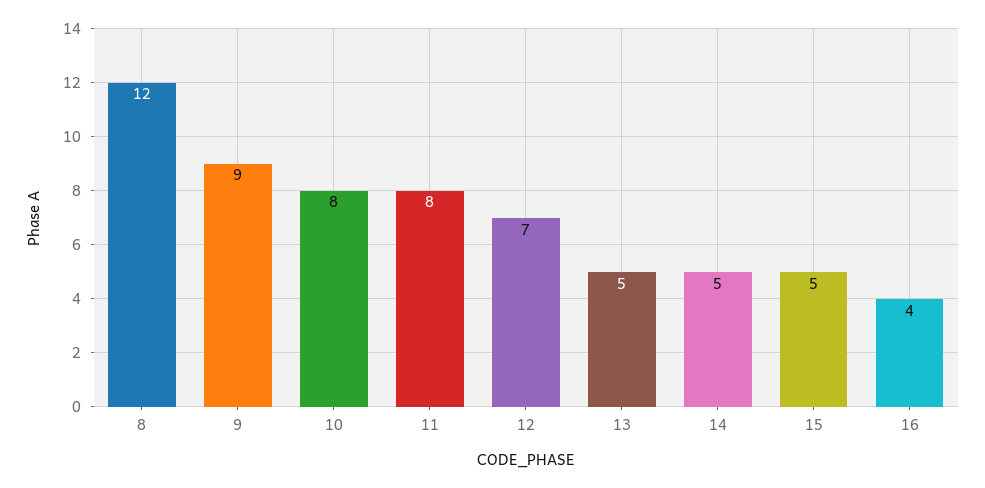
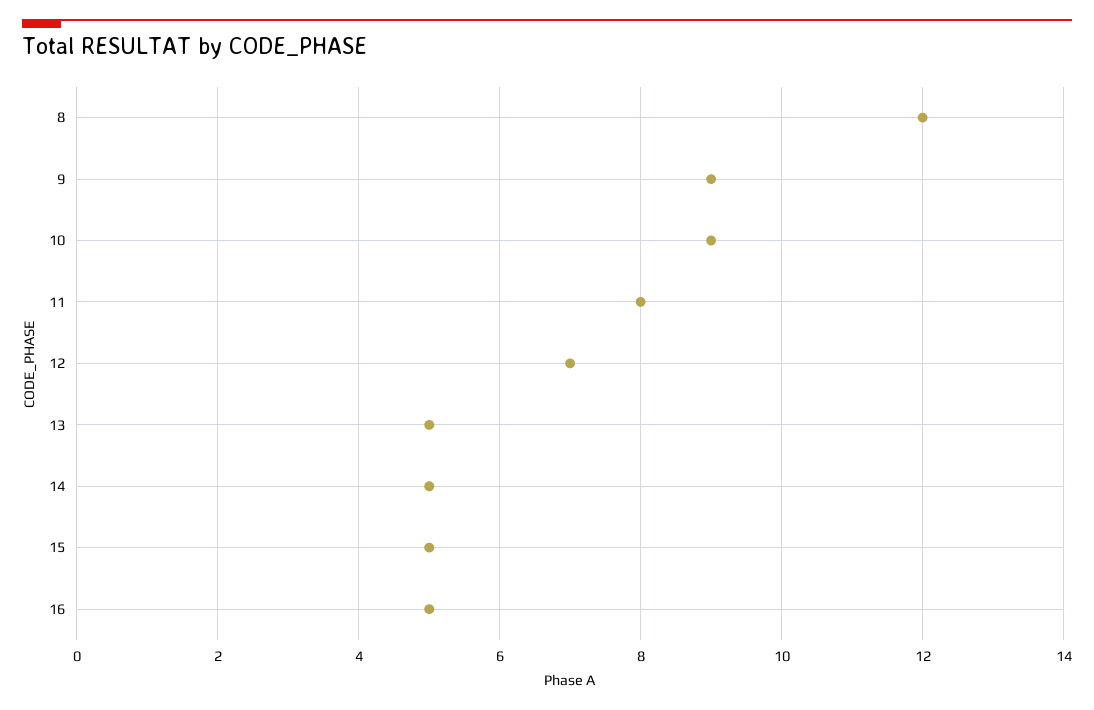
  {
    "8": 12,
    "9": 9,
-   "10": 8,
+   "10": 9,
    "11": 8,
    "12": 7,
    "13": 5,
    "14": 5,
    "15": 5,
-   "16": 4
+   "16": 5
  }

